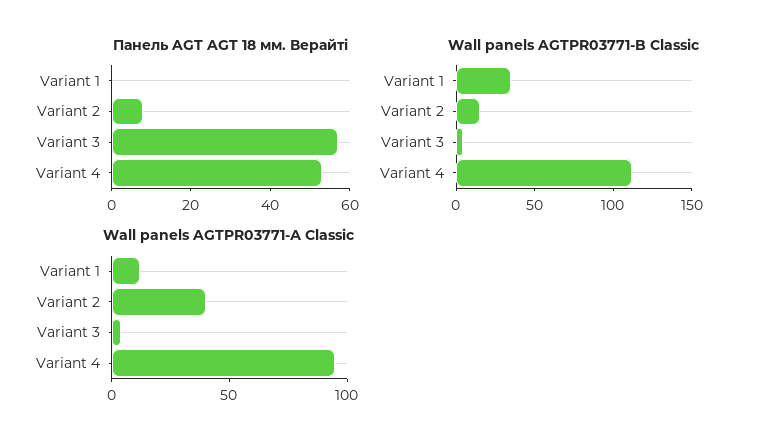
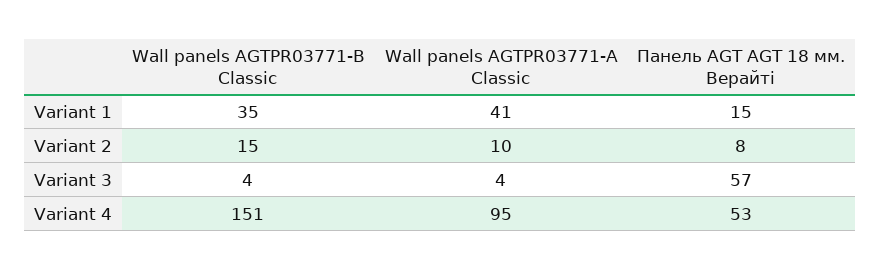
  {
    "Панель AGT AGT 18 мм. Верайті": {
-     "Variant 1": 0,
+     "Variant 1": 15,
      "Variant 2": 8,
      "Variant 3": 57,
      "Variant 4": 53
    },
    "Wall panels AGTPR03771-B Classic": {
      "Variant 1": 35,
      "Variant 2": 15,
      "Variant 3": 4,
-     "Variant 4": 110
+     "Variant 4": 151
    },
    "Wall panels AGTPR03771-А Classic": {
-     "Variant 1": 10,
+     "Variant 1": 41,
-     "Variant 2": 40,
+     "Variant 2": 10,
      "Variant 3": 4,
      "Variant 4": 95
    }
  }

